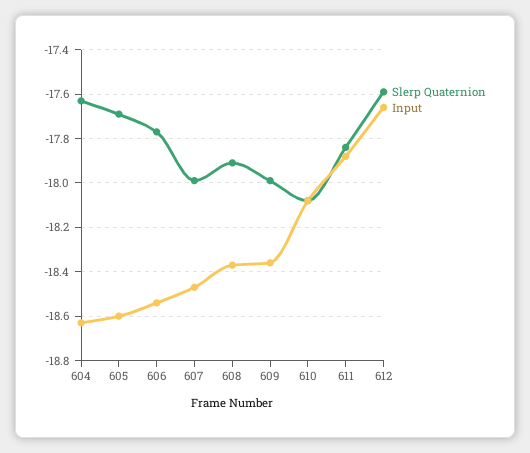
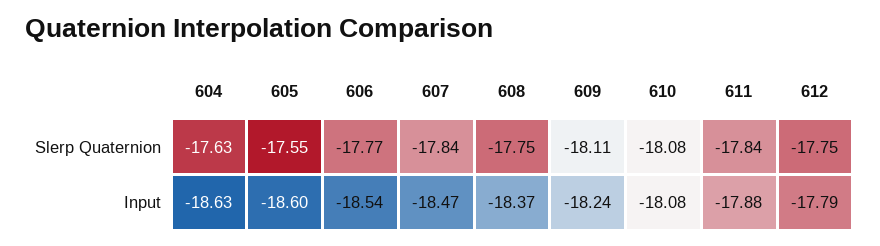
  {
    "Slerp Quaternion": {
      "604": -17.63,
-     "605": -17.7,
+     "605": -17.55,
      "606": -17.77,
-     "607": -18,
+     "607": -17.84,
-     "608": -17.9,
+     "608": -17.75,
-     "609": -18,
+     "609": -18.11,
      "610": -18.08,
      "611": -17.84,
-     "612": -17.6
+     "612": -17.75
    },
    "Input": {
      "604": -18.63,
      "605": -18.6,
      "606": -18.54,
      "607": -18.47,
      "608": -18.37,
-     "609": -18.35,
+     "609": -18.24,
      "610": -18.08,
      "611": -17.88,
-     "612": -17.65
+     "612": -17.79
    }
  }

